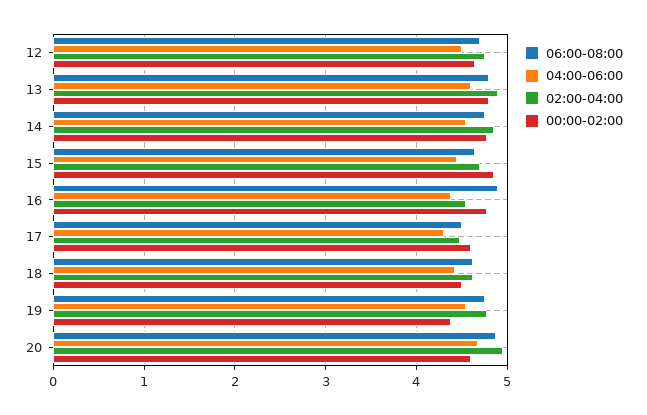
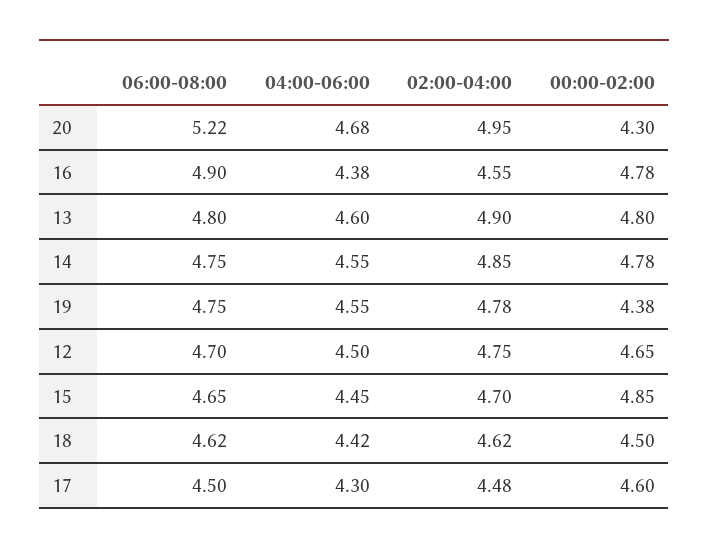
  {
    "06:00-08:00": {
      "12": 4.7,
      "13": 4.8,
      "14": 4.75,
      "15": 4.65,
      "16": 4.9,
      "17": 4.5,
      "18": 4.62,
      "19": 4.75,
-     "20": 4.9
+     "20": 5.22
    },
    "04:00-06:00": {
      "12": 4.5,
      "13": 4.6,
      "14": 4.55,
      "15": 4.45,
      "16": 4.38,
      "17": 4.3,
      "18": 4.42,
      "19": 4.55,
      "20": 4.68
    },
    "02:00-04:00": {
      "12": 4.75,
      "13": 4.9,
      "14": 4.85,
      "15": 4.7,
      "16": 4.55,
      "17": 4.48,
      "18": 4.62,
      "19": 4.78,
      "20": 4.95
    },
    "00:00-02:00": {
      "12": 4.65,
      "13": 4.8,
      "14": 4.78,
      "15": 4.85,
      "16": 4.78,
      "17": 4.6,
      "18": 4.5,
      "19": 4.38,
-     "20": 4.6
+     "20": 4.3
    }
  }

